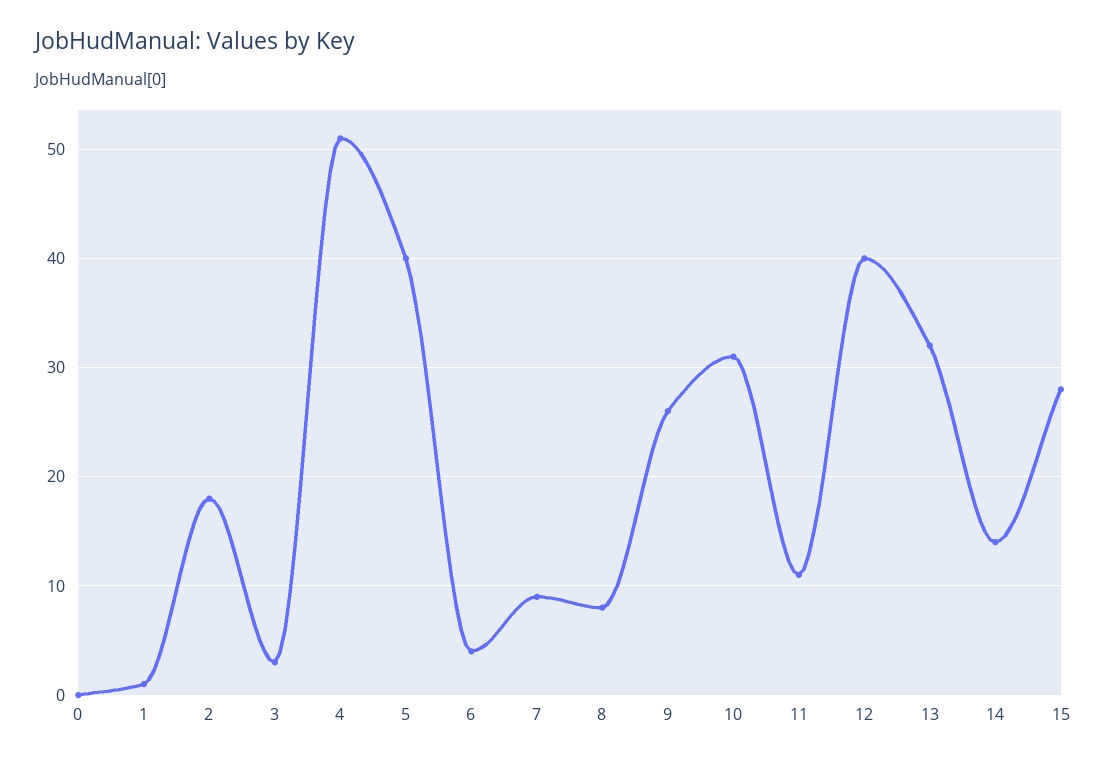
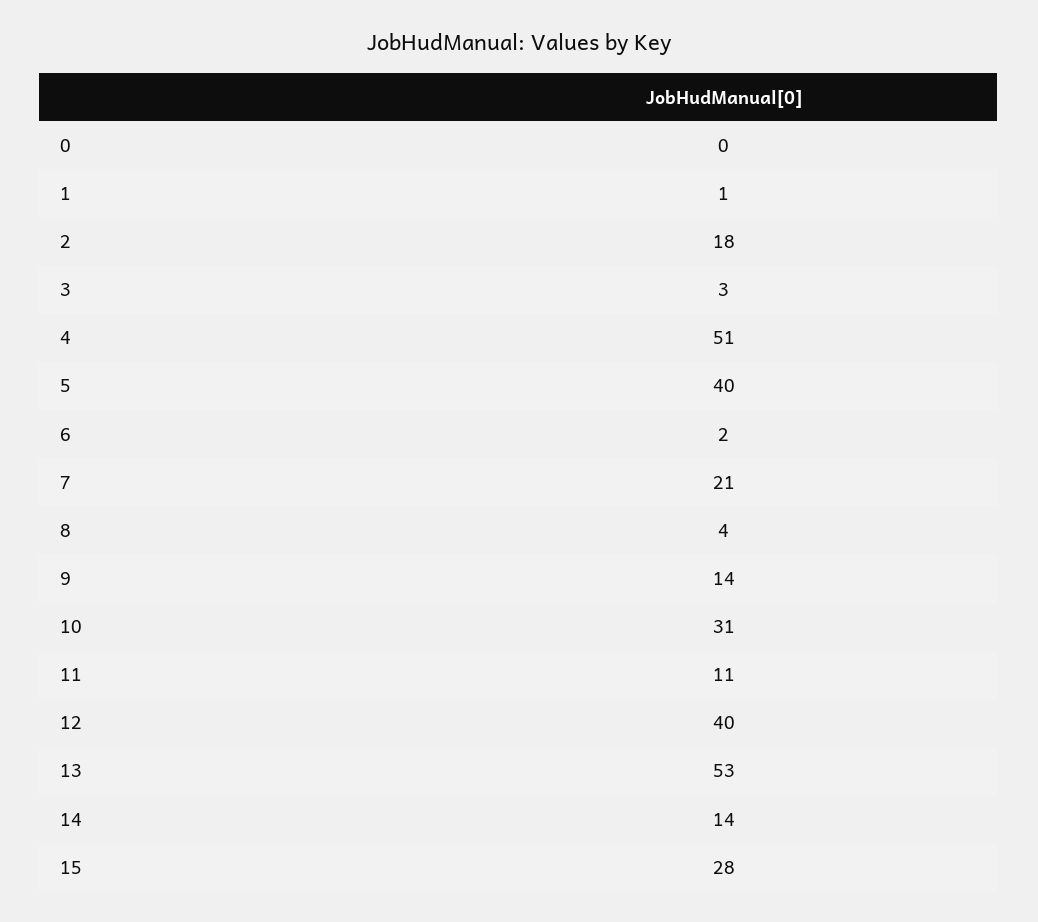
  {
    "0": 0,
    "1": 1,
    "2": 18,
    "3": 3,
    "4": 51,
    "5": 40,
-   "6": 4,
+   "6": 2,
-   "7": 9,
+   "7": 21,
-   "8": 8,
+   "8": 4,
-   "9": 26,
+   "9": 14,
    "10": 31,
    "11": 11,
    "12": 40,
-   "13": 32,
+   "13": 53,
    "14": 14,
    "15": 28
  }

